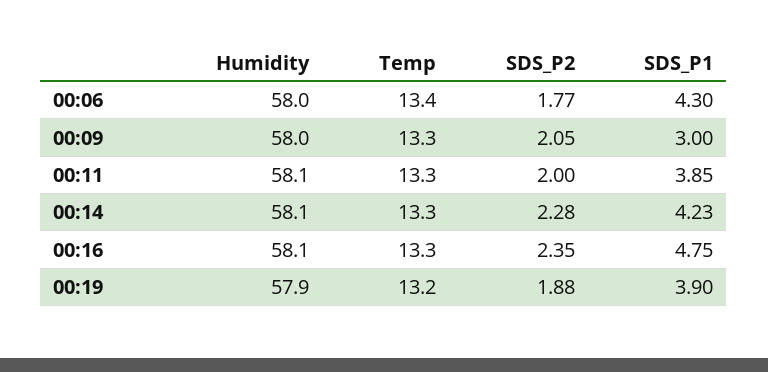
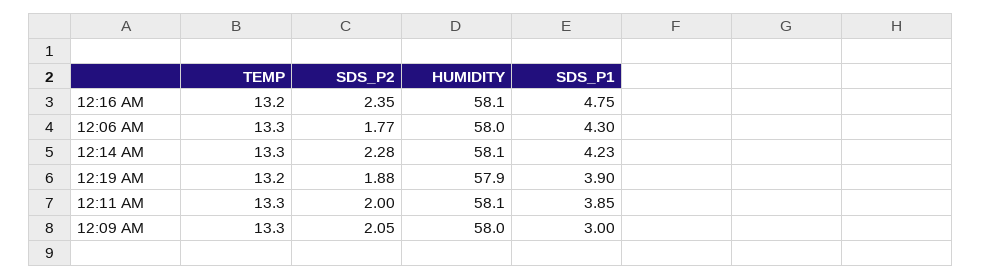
  {
    "Humidity": {
      "00:06": 58,
      "00:09": 58,
      "00:11": 58.1,
      "00:14": 58.1,
      "00:16": 58.1,
      "00:19": 57.9
    },
    "Temp": {
-     "00:06": 13.4,
+     "00:06": 13.3,
      "00:09": 13.3,
      "00:11": 13.3,
      "00:14": 13.3,
-     "00:16": 13.3,
+     "00:16": 13.2,
      "00:19": 13.2
    },
    "SDS_P2": {
      "00:06": 1.77,
      "00:09": 2.05,
      "00:11": 2,
      "00:14": 2.28,
      "00:16": 2.35,
      "00:19": 1.88
    },
    "SDS_P1": {
      "00:06": 4.3,
      "00:09": 3,
      "00:11": 3.85,
      "00:14": 4.23,
      "00:16": 4.75,
      "00:19": 3.9
    }
  }

